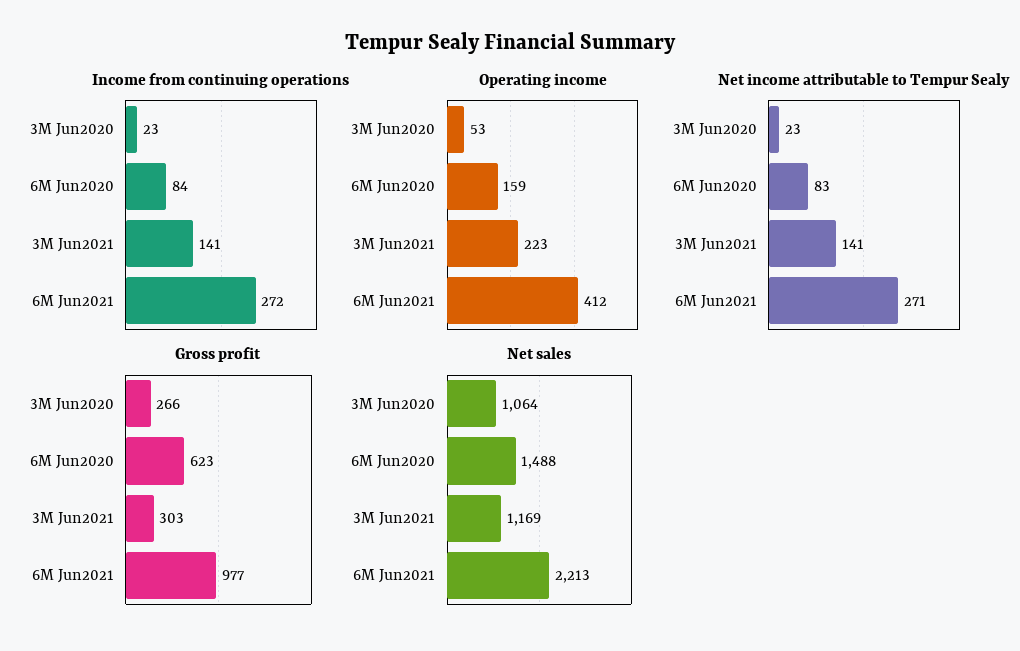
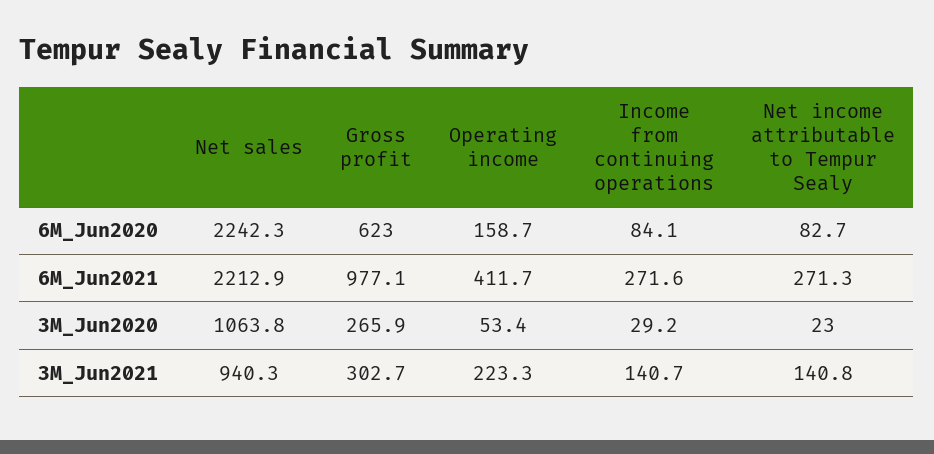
  {
    "Income from continuing operations": {
-     "3M Jun2020": 23,
+     "3M Jun2020": 29.2,
      "6M Jun2020": 84.1,
      "3M Jun2021": 140.7,
      "6M Jun2021": 271.6
    },
    "Operating income": {
      "3M Jun2020": 53.4,
      "6M Jun2020": 158.7,
      "3M Jun2021": 223.3,
      "6M Jun2021": 411.7
    },
    "Net income attributable to Tempur Sealy": {
      "3M Jun2020": 23,
      "6M Jun2020": 82.7,
      "3M Jun2021": 140.8,
      "6M Jun2021": 271.3
    },
    "Gross profit": {
      "3M Jun2020": 265.9,
      "6M Jun2020": 623,
      "3M Jun2021": 302.7,
      "6M Jun2021": 977.1
    },
    "Net sales": {
      "3M Jun2020": 1063.8,
-     "6M Jun2020": 1488,
+     "6M Jun2020": 2242.3,
-     "3M Jun2021": 1169,
+     "3M Jun2021": 940.3,
      "6M Jun2021": 2212.9
    }
  }

